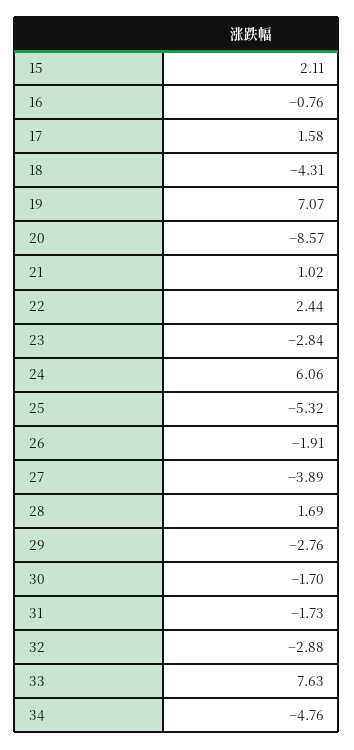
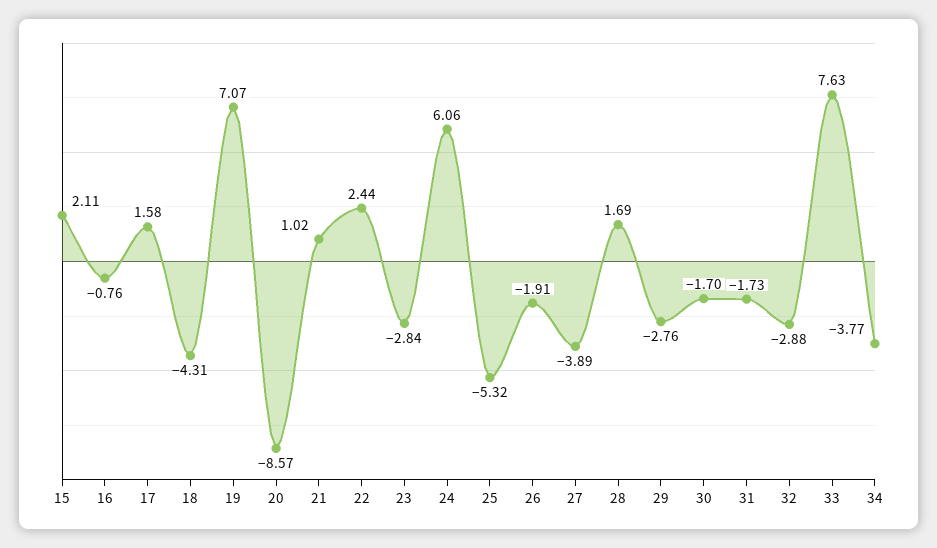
  {
    "15": 2.11,
    "16": -0.76,
    "17": 1.58,
    "18": -4.31,
    "19": 7.07,
    "20": -8.57,
    "21": 1.02,
    "22": 2.44,
    "23": -2.84,
    "24": 6.06,
    "25": -5.32,
    "26": -1.91,
    "27": -3.89,
    "28": 1.69,
    "29": -2.76,
    "30": -1.7,
    "31": -1.73,
    "32": -2.88,
    "33": 7.63,
-   "34": -4.76
+   "34": -3.77
  }

